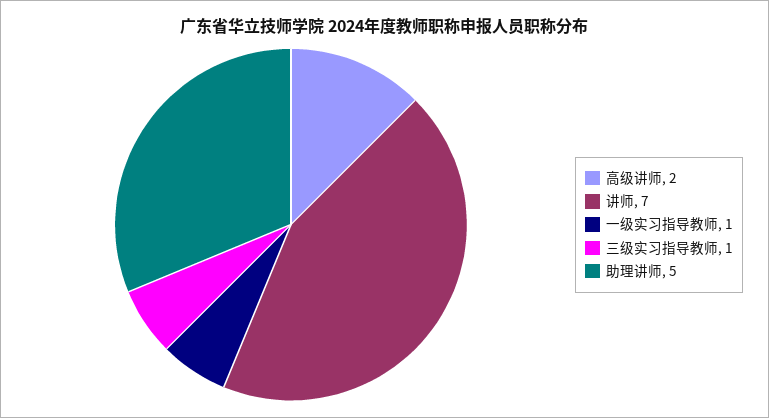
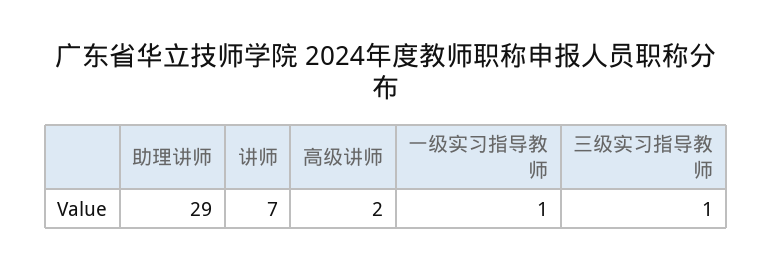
  {
    "高级讲师": 2,
    "讲师": 7,
    "一级实习指导教师": 1,
    "三级实习指导教师": 1,
-   "助理讲师": 5
+   "助理讲师": 29
  }

